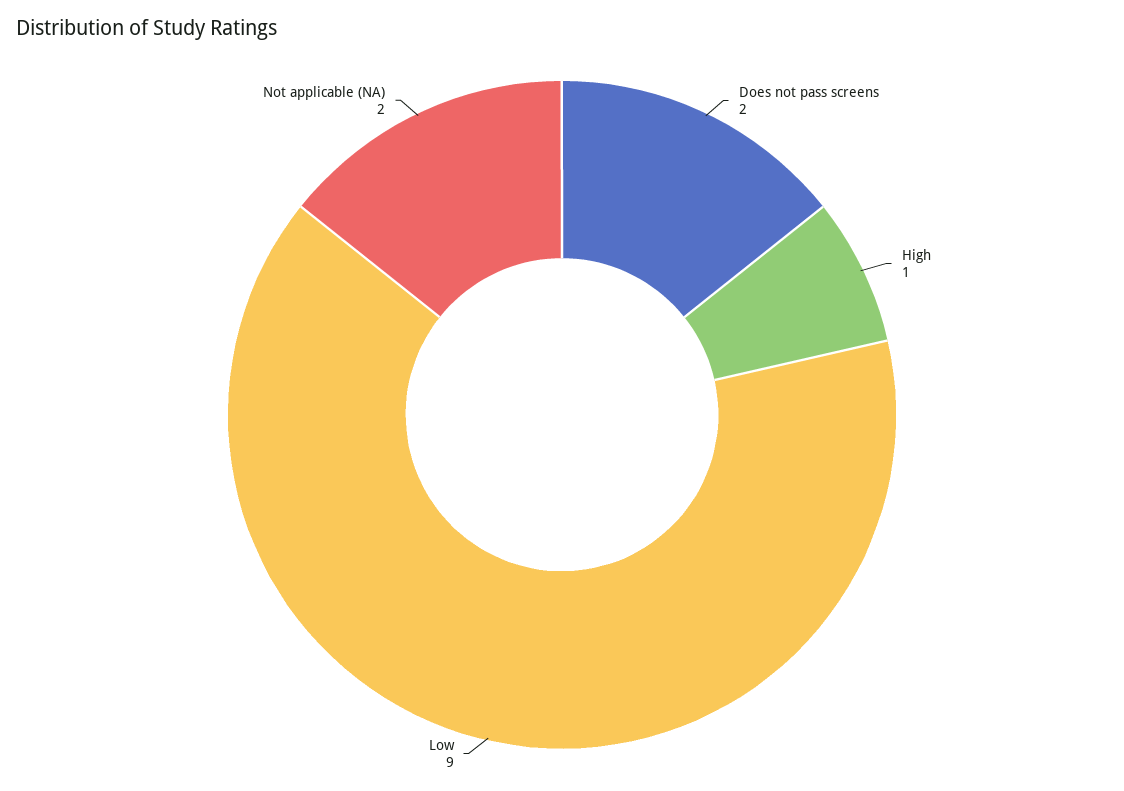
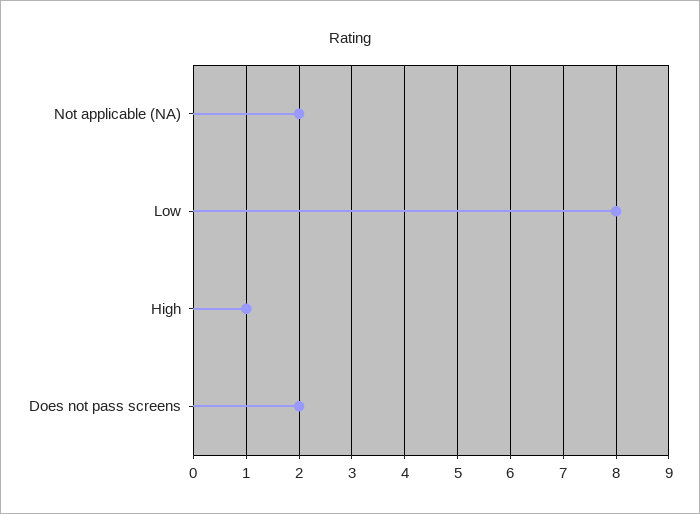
  {
    "Does not pass screens": 2,
    "High": 1,
-   "Low": 9,
+   "Low": 8,
    "Not applicable (NA)": 2
  }

